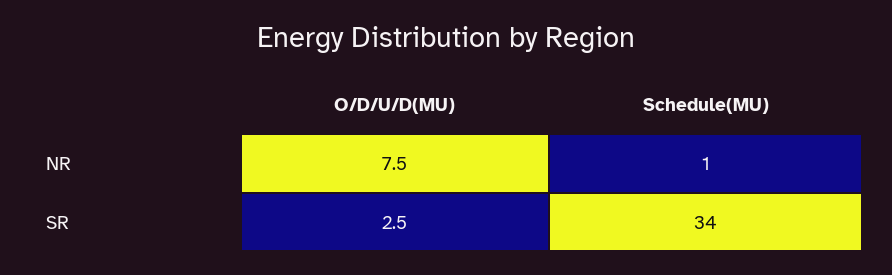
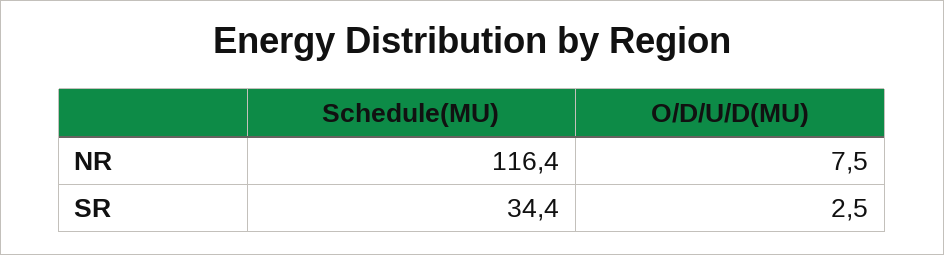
  {
    "O/D/U/D(MU)": {
      "NR": 7.5,
      "SR": 2.5
    },
    "Schedule(MU)": {
-     "NR": 1,
+     "NR": 116.4,
      "SR": 34.4
    }
  }

